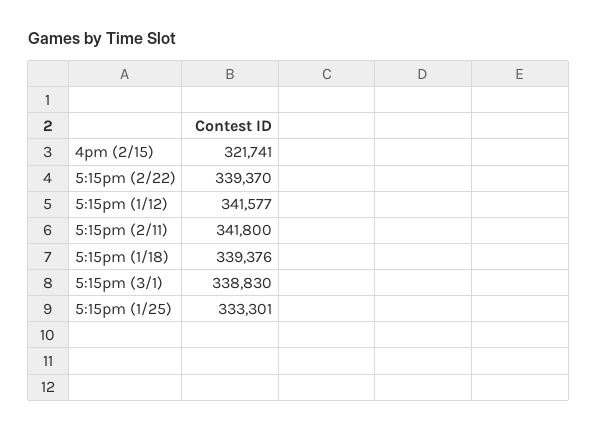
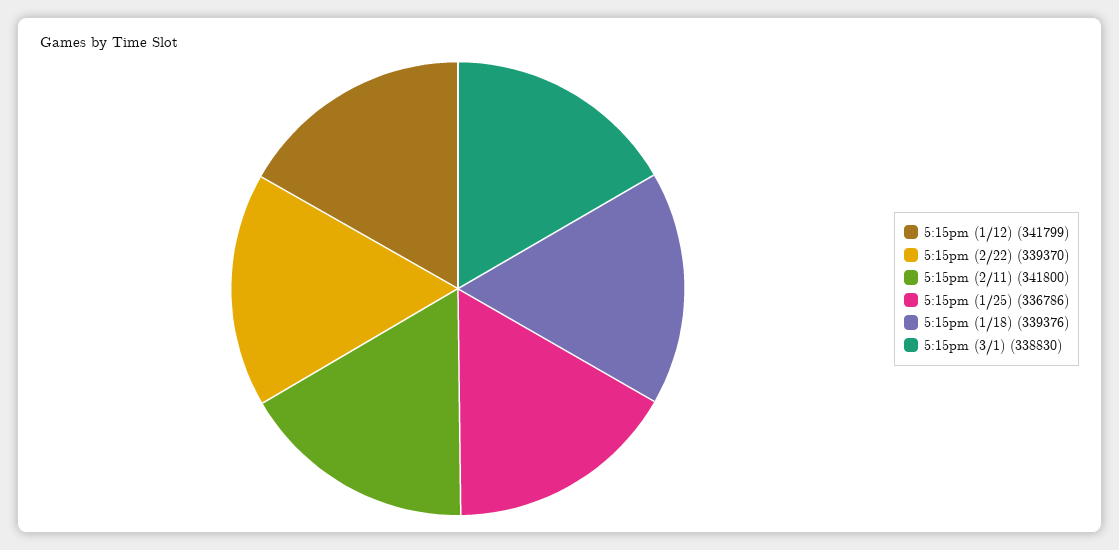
  {
-   "4pm (2/15)": 321741,
    "5:15pm (2/22)": 339370,
-   "5:15pm (1/12)": 341577,
+   "5:15pm (1/12)": 341799,
    "5:15pm (2/11)": 341800,
    "5:15pm (1/18)": 339376,
    "5:15pm (3/1)": 338830,
-   "5:15pm (1/25)": 333301
+   "5:15pm (1/25)": 336786
  }

